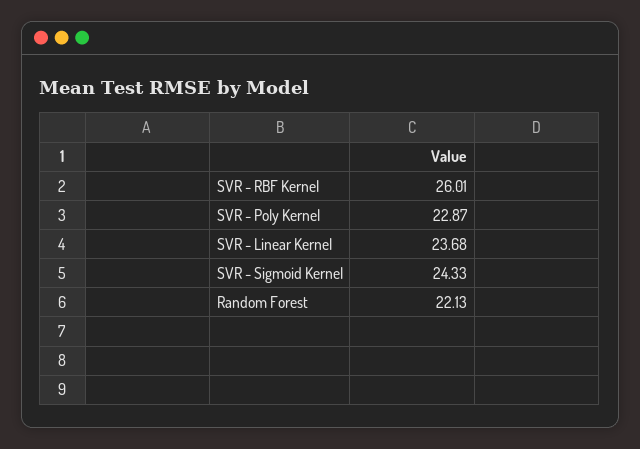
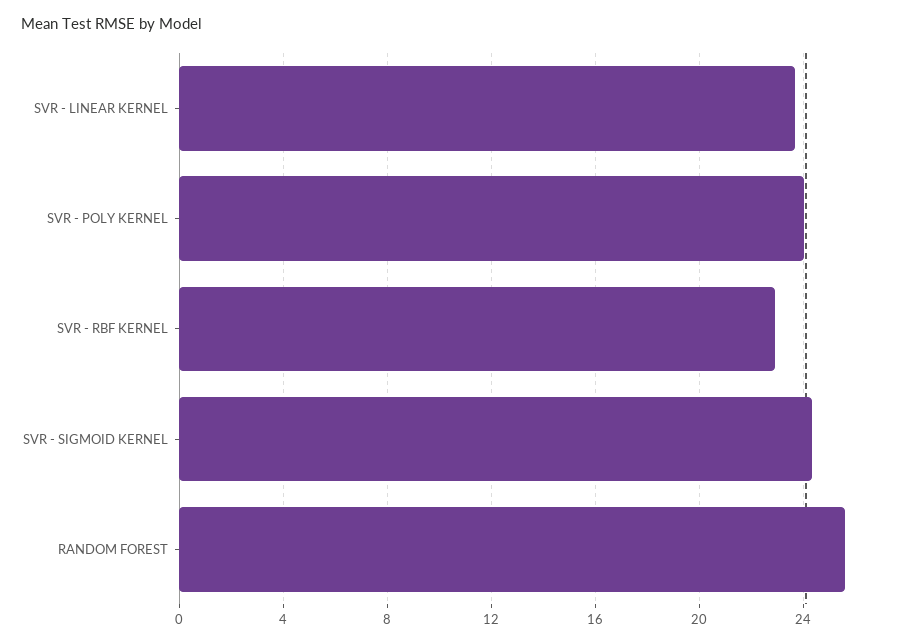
  {
-   "SVR - RBF Kernel": 26.01,
+   "SVR - RBF Kernel": 23,
-   "SVR - Poly Kernel": 22.87,
+   "SVR - Poly Kernel": 24,
    "SVR - Linear Kernel": 23.68,
    "SVR - Sigmoid Kernel": 24.33,
-   "Random Forest": 22.13
+   "Random Forest": 25.5
  }

